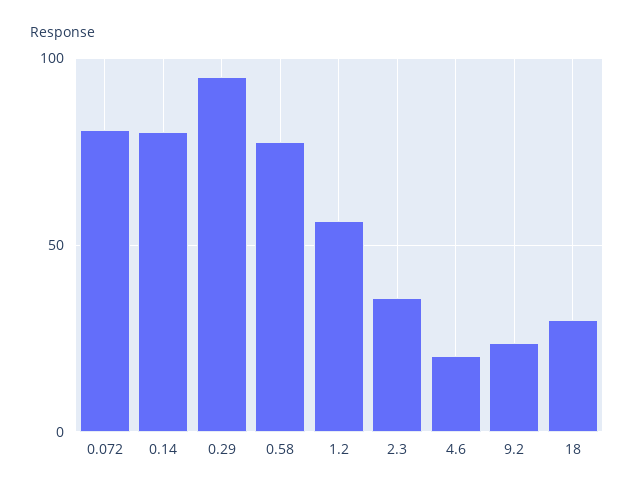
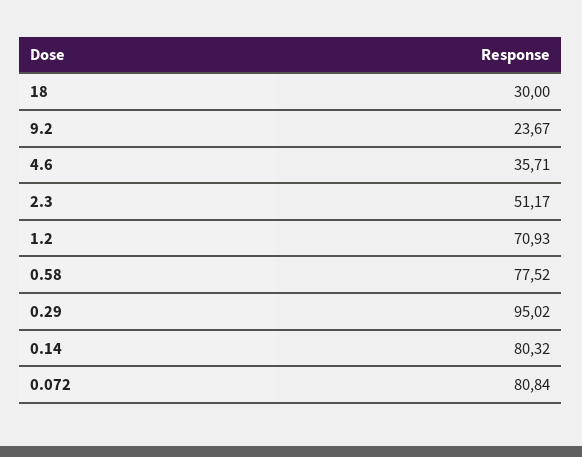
  {
    "0.072": 80.84,
    "0.14": 80.32,
    "0.29": 95.02,
    "0.58": 77.52,
-   "1.2": 55,
+   "1.2": 70.93,
-   "2.3": 35,
+   "2.3": 51.17,
-   "4.6": 20,
+   "4.6": 35.71,
    "9.2": 23.67,
    "18": 30
  }

